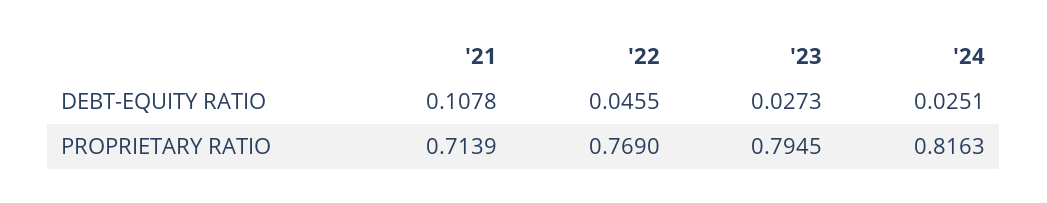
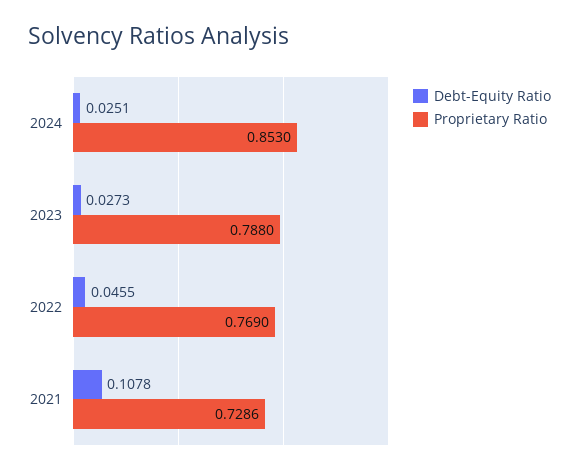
  {
    "DEBT-EQUITY RATIO": {
      "'21": 0.1078,
      "'22": 0.0455,
      "'23": 0.0273,
      "'24": 0.0251
    },
    "PROPRIETARY RATIO": {
-     "'21": 0.7139,
+     "'21": 0.7286,
      "'22": 0.769,
-     "'23": 0.7945,
+     "'23": 0.788,
-     "'24": 0.8163
+     "'24": 0.853
    }
  }

